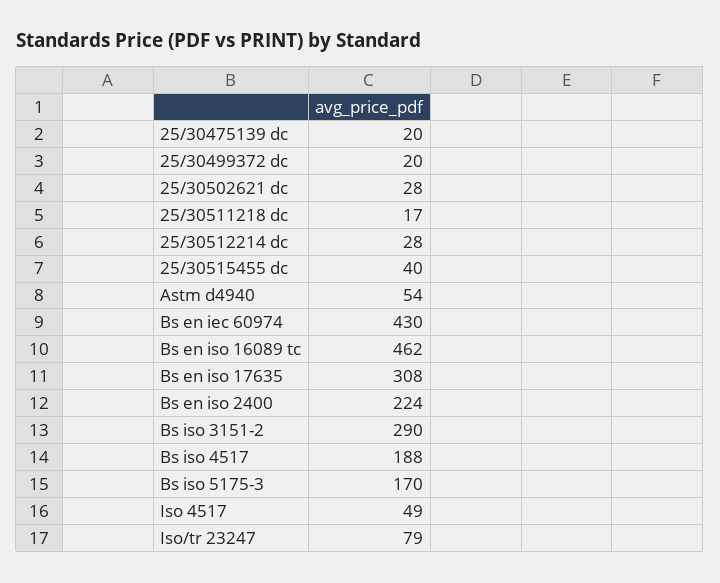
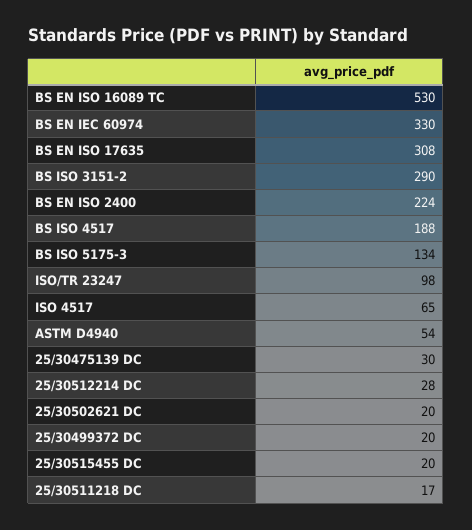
  {
-   "25/30475139 dc": 20,
+   "25/30475139 dc": 30,
    "25/30499372 dc": 20,
-   "25/30502621 dc": 28,
+   "25/30502621 dc": 20,
    "25/30511218 dc": 17,
    "25/30512214 dc": 28,
-   "25/30515455 dc": 40,
+   "25/30515455 dc": 20,
    "Astm d4940": 54,
-   "Bs en iec 60974": 430,
+   "Bs en iec 60974": 330,
-   "Bs en iso 16089 tc": 462,
+   "Bs en iso 16089 tc": 530,
    "Bs en iso 17635": 308,
    "Bs en iso 2400": 224,
    "Bs iso 3151-2": 290,
    "Bs iso 4517": 188,
-   "Bs iso 5175-3": 170,
+   "Bs iso 5175-3": 134,
-   "Iso 4517": 49,
+   "Iso 4517": 65,
-   "Iso/tr 23247": 79
+   "Iso/tr 23247": 98
  }

